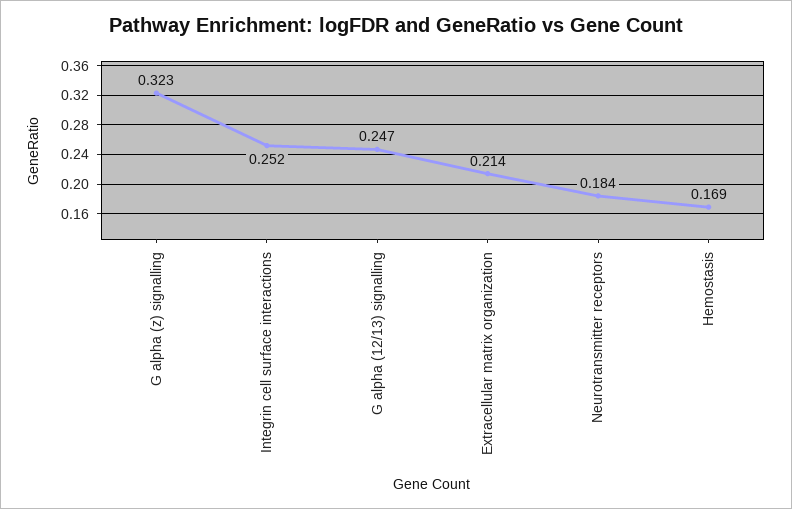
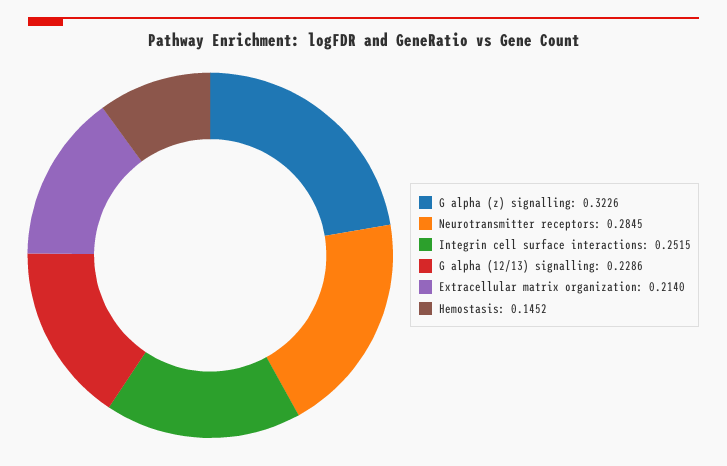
  {
    "G alpha (z) signalling": 0.3226,
    "Integrin cell surface interactions": 0.2515,
-   "G alpha (12/13) signalling": 0.247,
+   "G alpha (12/13) signalling": 0.2286,
    "Extracellular matrix organization": 0.214,
-   "Neurotransmitter receptors": 0.184,
+   "Neurotransmitter receptors": 0.2845,
-   "Hemostasis": 0.169
+   "Hemostasis": 0.1452
  }

